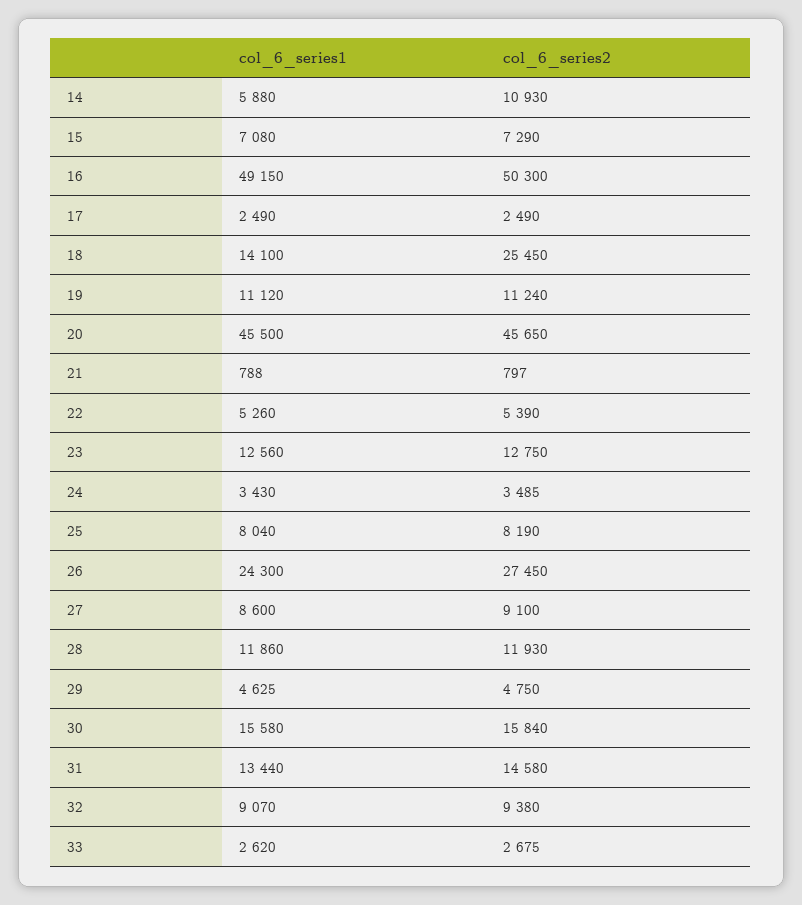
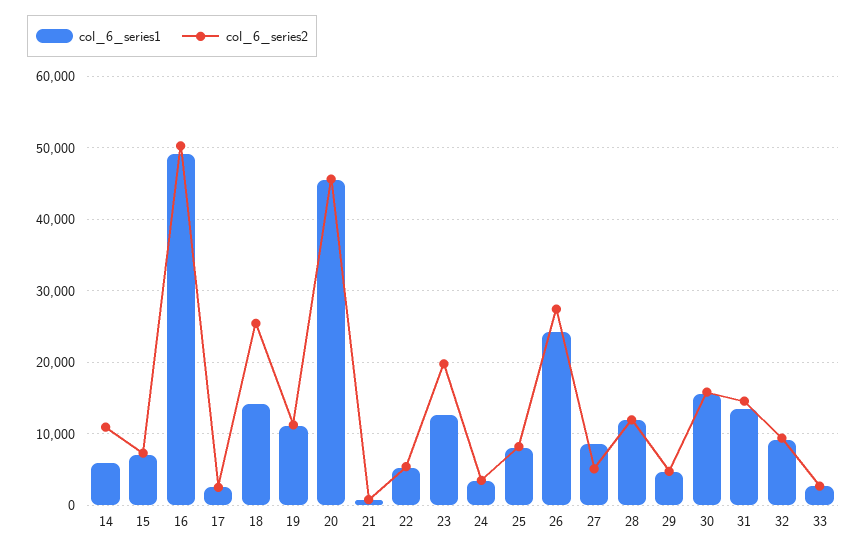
  {
    "col_6_series1": {
      "14": 5880,
      "15": 7080,
      "16": 49150,
      "17": 2490,
      "18": 14100,
      "19": 11120,
      "20": 45500,
      "21": 788,
      "22": 5260,
      "23": 12560,
      "24": 3430,
      "25": 8040,
      "26": 24300,
      "27": 8600,
      "28": 11860,
      "29": 4625,
      "30": 15580,
      "31": 13440,
      "32": 9070,
      "33": 2620
    },
    "col_6_series2": {
      "14": 10930,
      "15": 7290,
      "16": 50300,
      "17": 2490,
      "18": 25450,
      "19": 11240,
      "20": 45650,
      "21": 797,
      "22": 5390,
-     "23": 12750,
+     "23": 20000,
      "24": 3485,
      "25": 8190,
      "26": 27450,
-     "27": 9100,
+     "27": 5000,
      "28": 11930,
      "29": 4750,
      "30": 15840,
      "31": 14580,
      "32": 9380,
      "33": 2675
    }
  }

